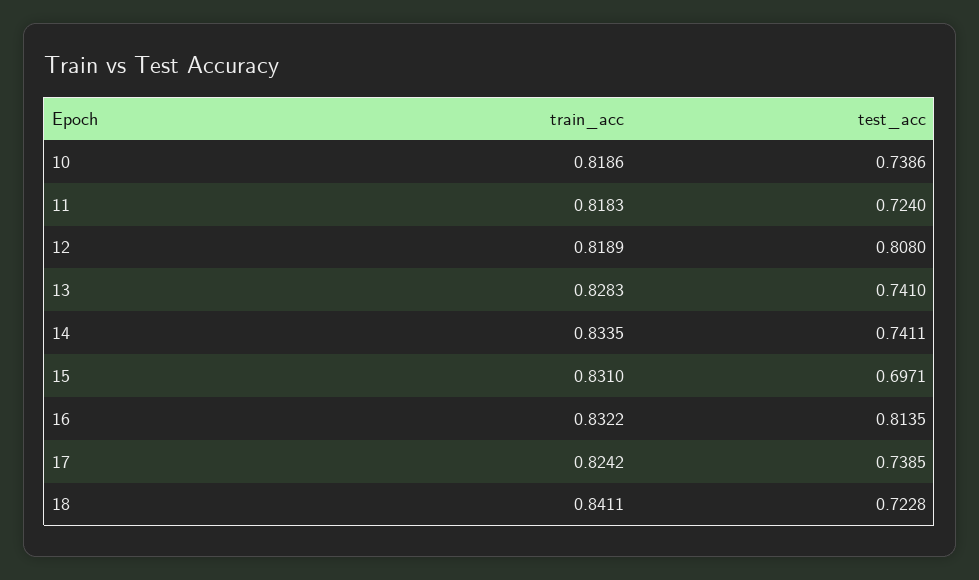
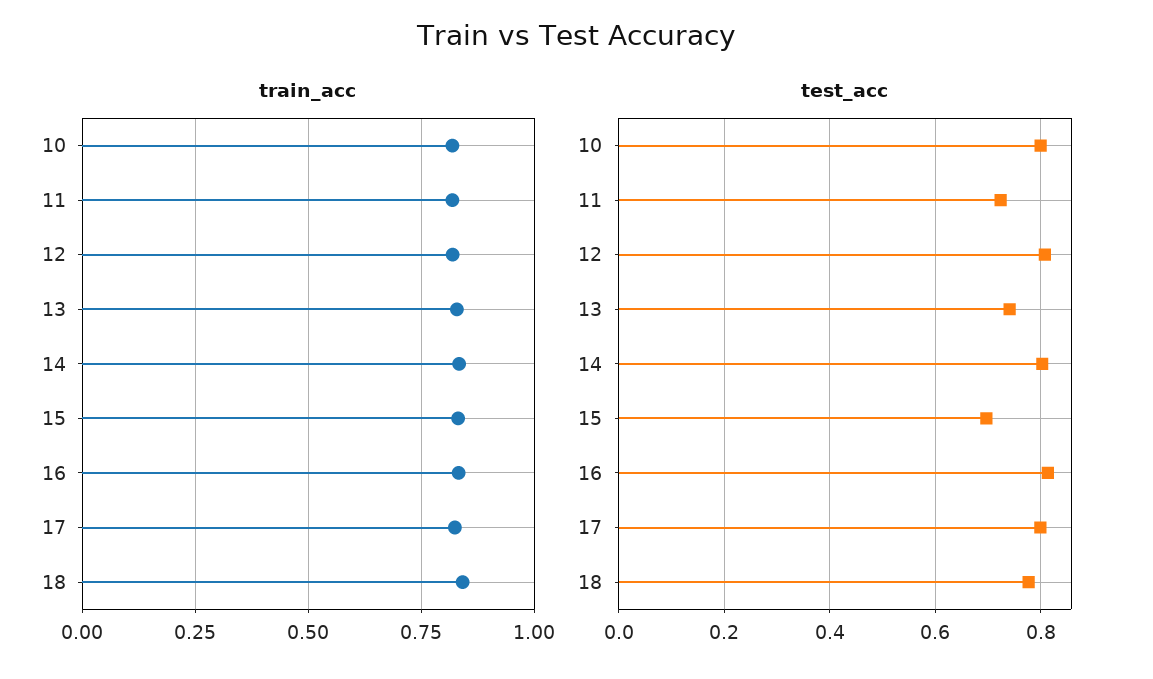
  {
    "train_acc": {
      "10": 0.8186,
      "11": 0.8183,
      "12": 0.8189,
      "13": 0.8283,
      "14": 0.8335,
      "15": 0.831,
      "16": 0.8322,
      "17": 0.8242,
      "18": 0.8411
    },
    "test_acc": {
-     "10": 0.7386,
+     "10": 0.8,
      "11": 0.724,
      "12": 0.808,
      "13": 0.741,
-     "14": 0.7411,
+     "14": 0.8,
      "15": 0.6971,
      "16": 0.8135,
-     "17": 0.7385,
+     "17": 0.8,
-     "18": 0.7228
+     "18": 0.78
    }
  }

